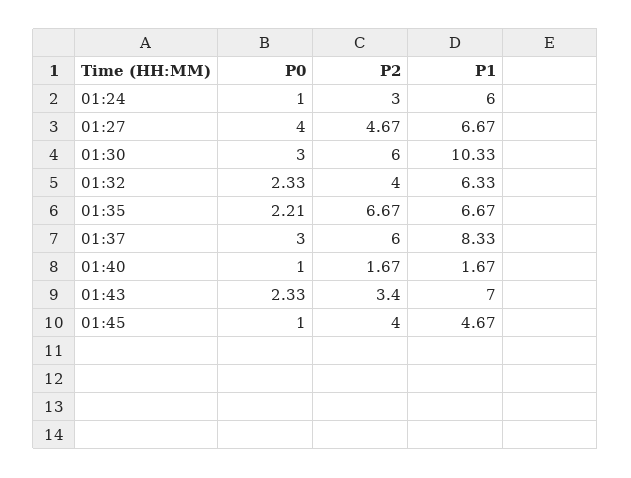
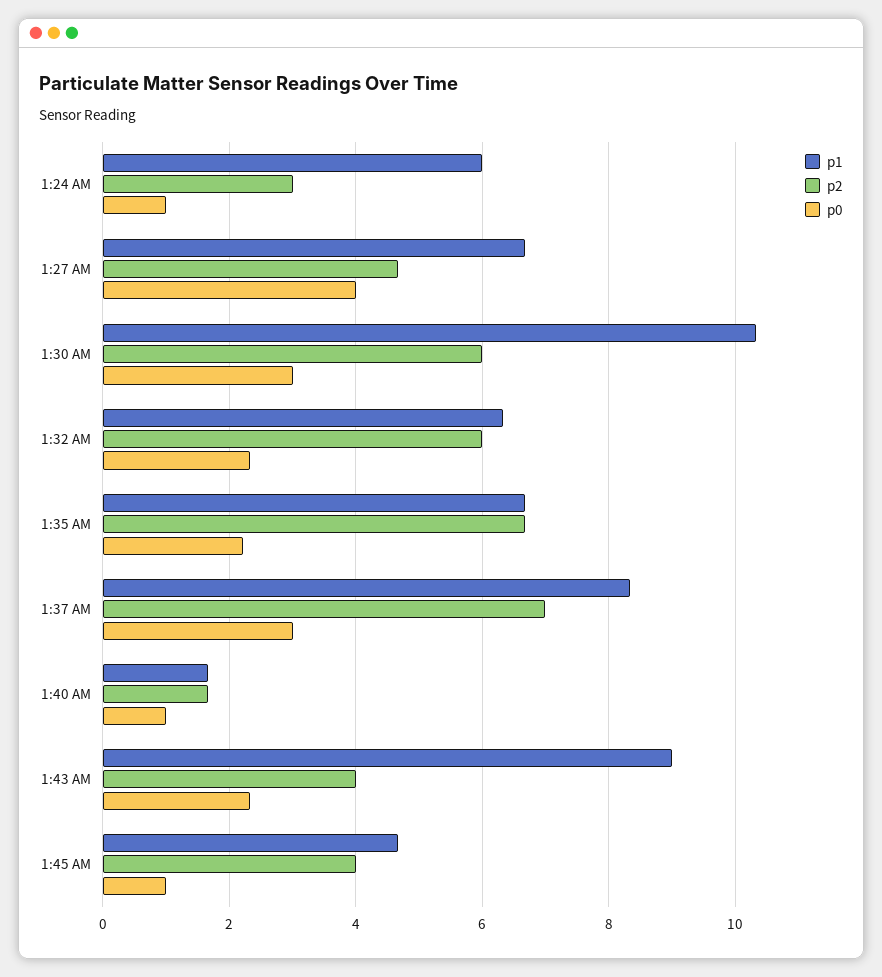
  {
    "P0": {
      "01:24": 1,
      "01:27": 4,
      "01:30": 3,
      "01:32": 2.33,
      "01:35": 2.21,
      "01:37": 3,
      "01:40": 1,
      "01:43": 2.33,
      "01:45": 1
    },
    "P2": {
      "01:24": 3,
      "01:27": 4.67,
      "01:30": 6,
-     "01:32": 4,
+     "01:32": 6,
      "01:35": 6.67,
-     "01:37": 6,
+     "01:37": 7,
      "01:40": 1.67,
-     "01:43": 3.4,
+     "01:43": 4,
      "01:45": 4
    },
    "P1": {
      "01:24": 6,
      "01:27": 6.67,
      "01:30": 10.33,
      "01:32": 6.33,
      "01:35": 6.67,
      "01:37": 8.33,
      "01:40": 1.67,
-     "01:43": 7,
+     "01:43": 9,
      "01:45": 4.67
    }
  }

